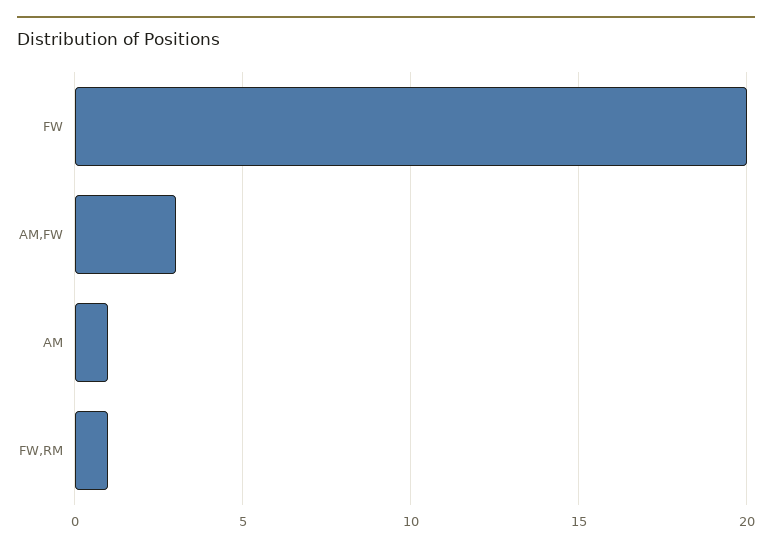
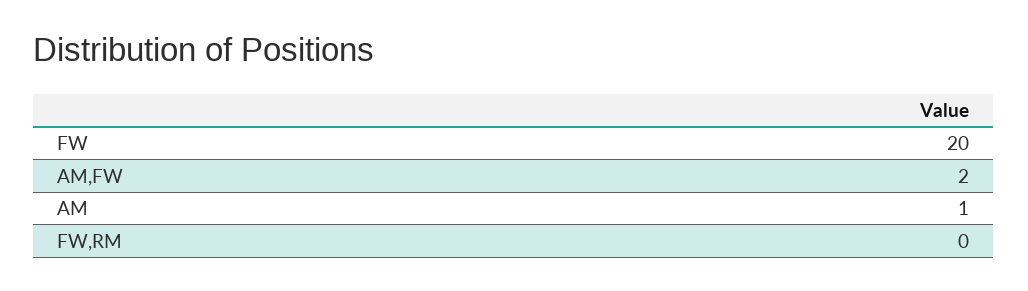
  {
    "FW": 20,
-   "AM,FW": 3,
+   "AM,FW": 2,
    "AM": 1,
-   "FW,RM": 1
+   "FW,RM": 0
  }

